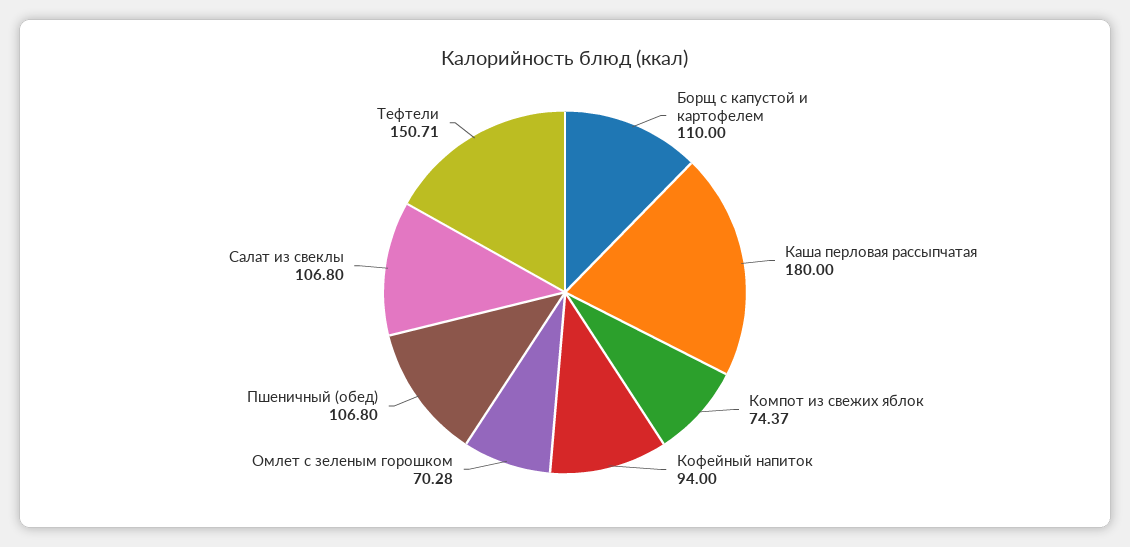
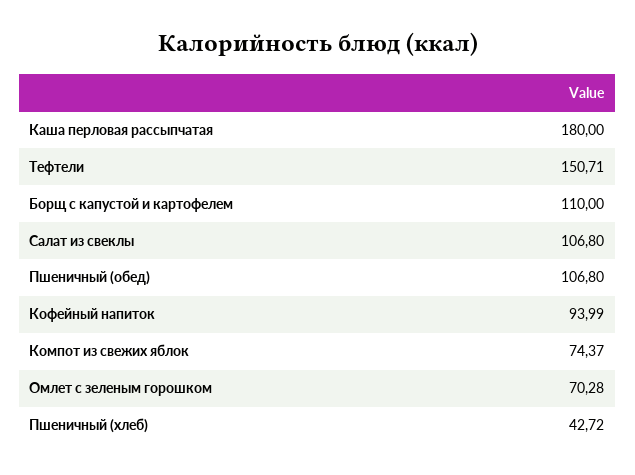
  {
    "Борщ с капустой и картофелем": 110,
    "Каша перловая рассыпчатая": 180,
    "Компот из свежих яблок": 74.37,
-   "Кофейный напиток": 94,
+   "Кофейный напиток": 93.99,
    "Омлет с зеленым горошком": 70.28,
    "Пшеничный (обед)": 106.8,
    "Салат из свеклы": 106.8,
-   "Тефтели": 150.71
+   "Тефтели": 150.71,
+   "Пшеничный (хлеб)": 42.72
  }

